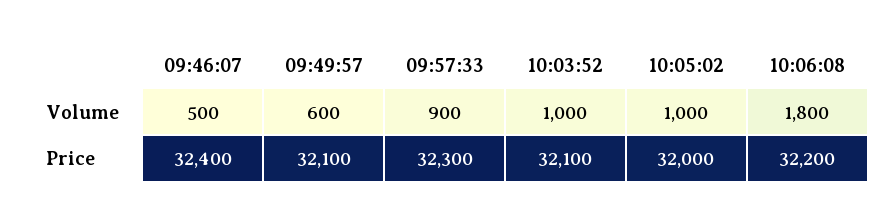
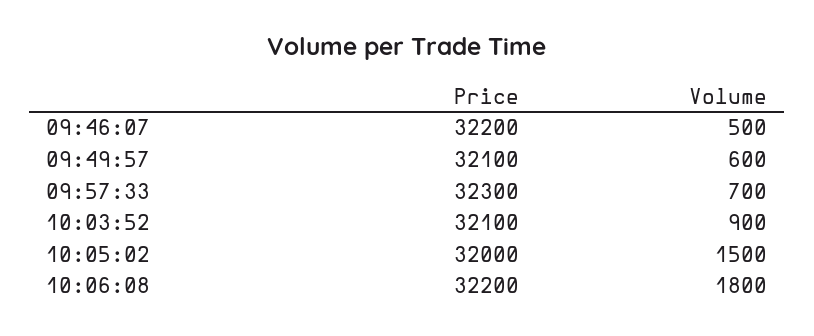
  {
    "09:46:07": {
      "Volume": 500,
-     "Price": 32400
+     "Price": 32200
    },
    "09:49:57": {
      "Volume": 600,
      "Price": 32100
    },
    "09:57:33": {
-     "Volume": 900,
+     "Volume": 700,
      "Price": 32300
    },
    "10:03:52": {
-     "Volume": 1000,
+     "Volume": 900,
      "Price": 32100
    },
    "10:05:02": {
-     "Volume": 1000,
+     "Volume": 1500,
      "Price": 32000
    },
    "10:06:08": {
      "Volume": 1800,
      "Price": 32200
    }
  }

